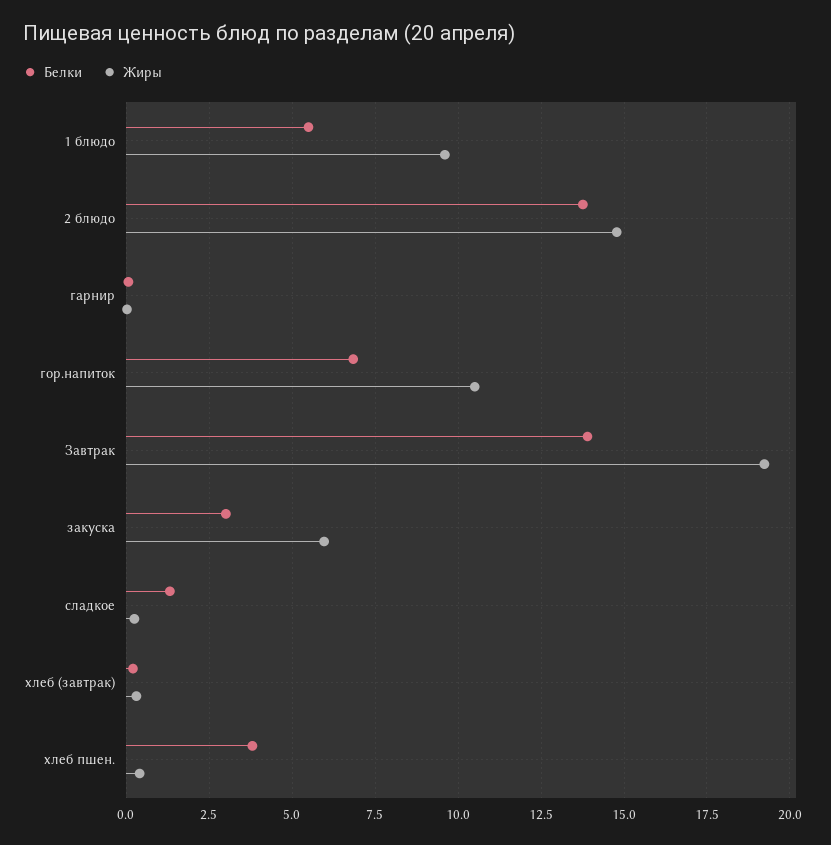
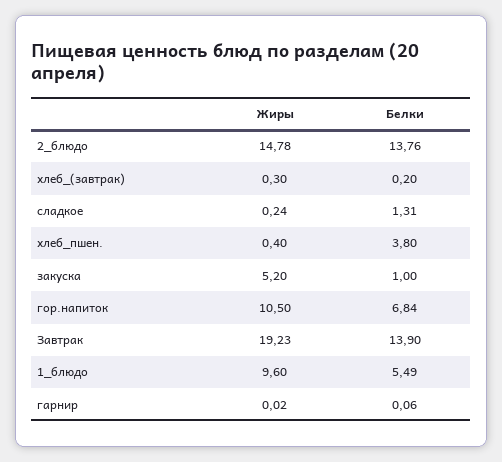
  {
    "Белки": {
      "1 блюдо": 5.49,
      "2 блюдо": 13.76,
      "гарнир": 0.06,
      "гор.напиток": 6.84,
      "Завтрак": 13.9,
-     "закуска": 3,
+     "закуска": 1,
      "сладкое": 1.31,
      "хлеб (завтрак)": 0.2,
      "хлеб пшен.": 3.8
    },
    "Жиры": {
      "1 блюдо": 9.6,
      "2 блюдо": 14.78,
      "гарнир": 0.02,
      "гор.напиток": 10.5,
      "Завтрак": 19.23,
-     "закуска": 6,
+     "закуска": 5.2,
      "сладкое": 0.24,
      "хлеб (завтрак)": 0.3,
      "хлеб пшен.": 0.4
    }
  }

